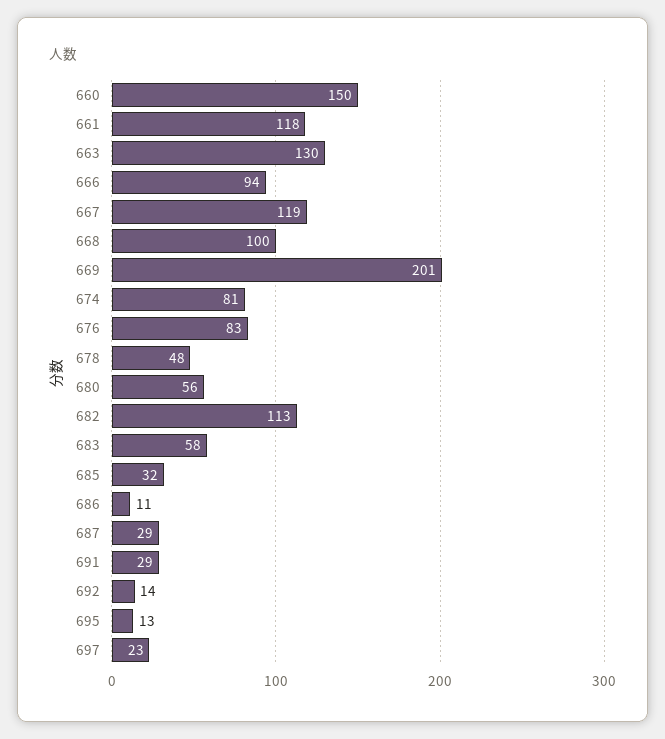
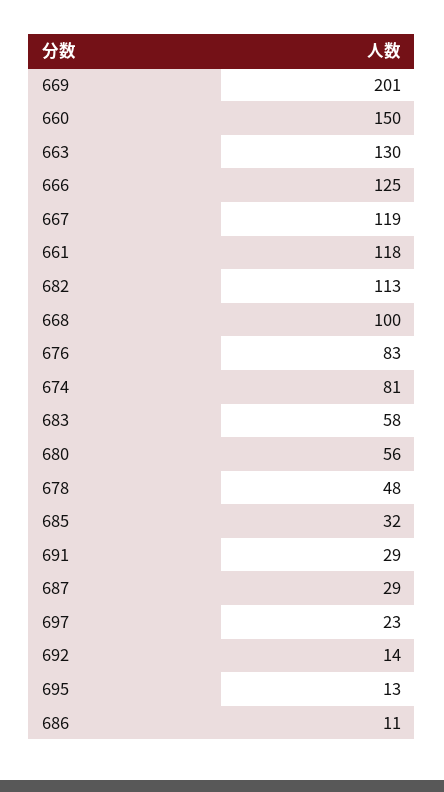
  {
    "660": 150,
    "661": 118,
    "663": 130,
-   "666": 94,
+   "666": 125,
    "667": 119,
    "668": 100,
    "669": 201,
    "674": 81,
    "676": 83,
    "678": 48,
    "680": 56,
    "682": 113,
    "683": 58,
    "685": 32,
    "686": 11,
    "687": 29,
    "691": 29,
    "692": 14,
    "695": 13,
    "697": 23
  }

